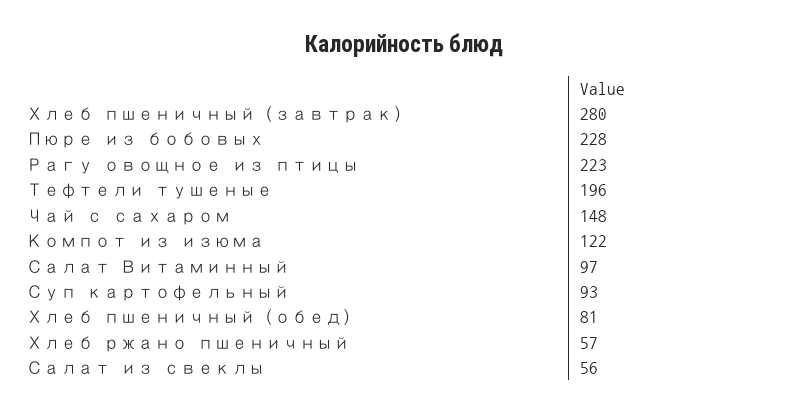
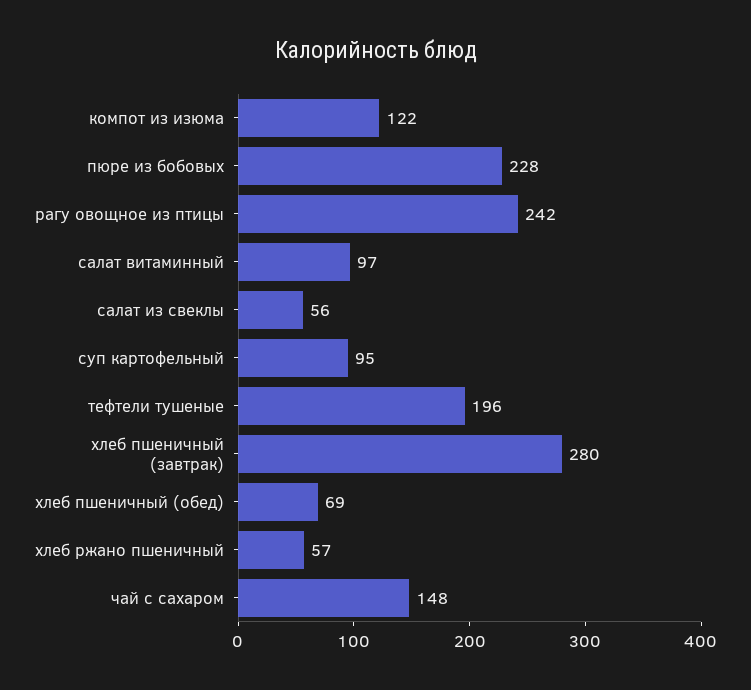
  {
    "Хлеб пшеничный (завтрак)": 280,
    "Пюре из бобовых": 228,
-   "Рагу овощное из птицы": 223,
+   "Рагу овощное из птицы": 242,
    "Тефтели тушеные": 196,
    "Чай с сахаром": 148,
    "Компот из изюма": 122,
    "Салат Витаминный": 97,
-   "Суп картофельный": 93,
+   "Суп картофельный": 95,
-   "Хлеб пшеничный (обед)": 81,
+   "Хлеб пшеничный (обед)": 69,
    "Хлеб ржано пшеничный": 57,
    "Салат из свеклы": 56
  }

